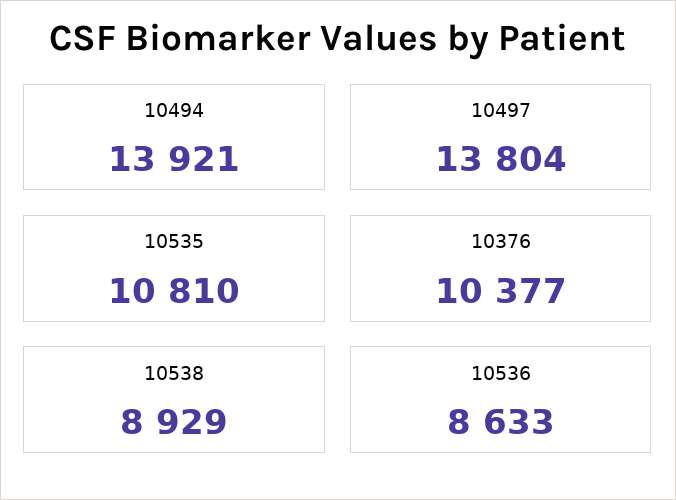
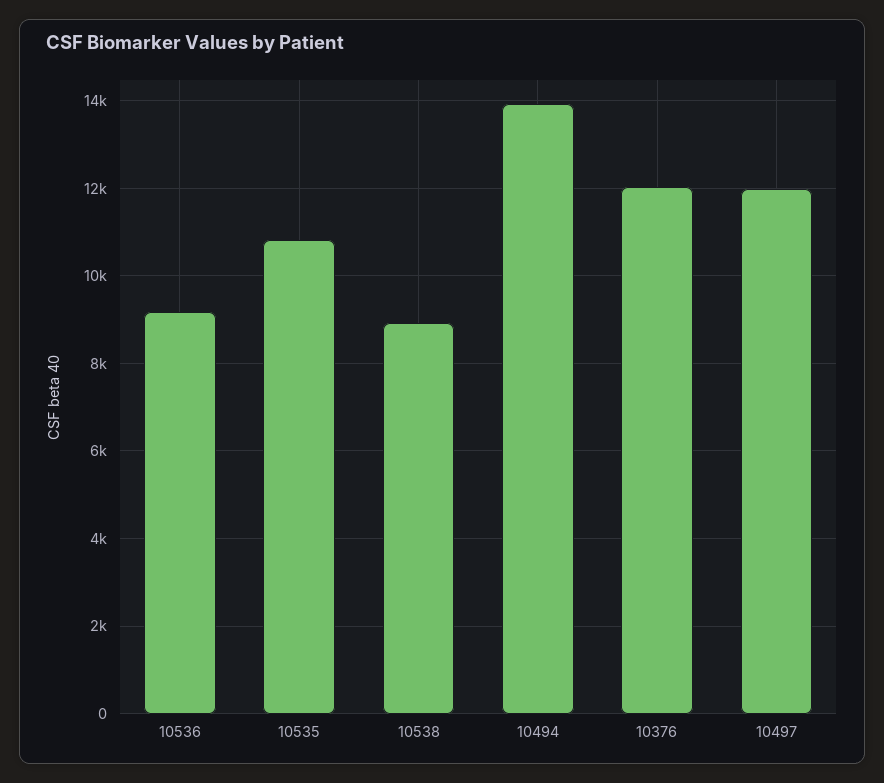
  {
    "10494": 13921,
-   "10497": 13804,
+   "10497": 12000,
    "10535": 10810,
-   "10376": 10377,
+   "10376": 12000,
    "10538": 8929,
-   "10536": 8633
+   "10536": 9200
  }

